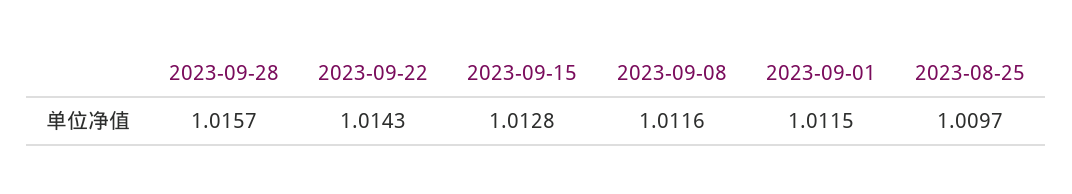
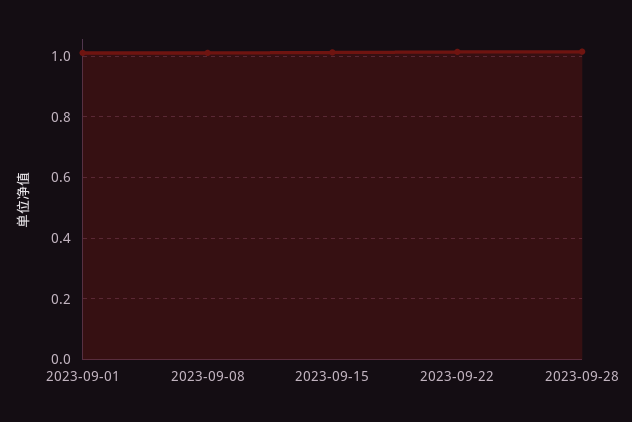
  {
    "2023-09-28": 1.0157,
    "2023-09-22": 1.0143,
    "2023-09-15": 1.0128,
    "2023-09-08": 1.0116,
-   "2023-09-01": 1.0115,
+   "2023-09-01": 1.0115
-   "2023-08-25": 1.0097
  }

